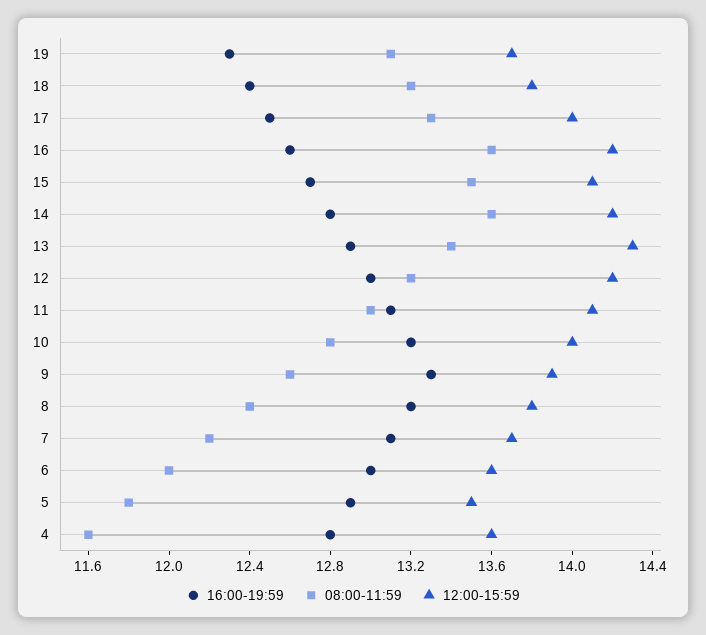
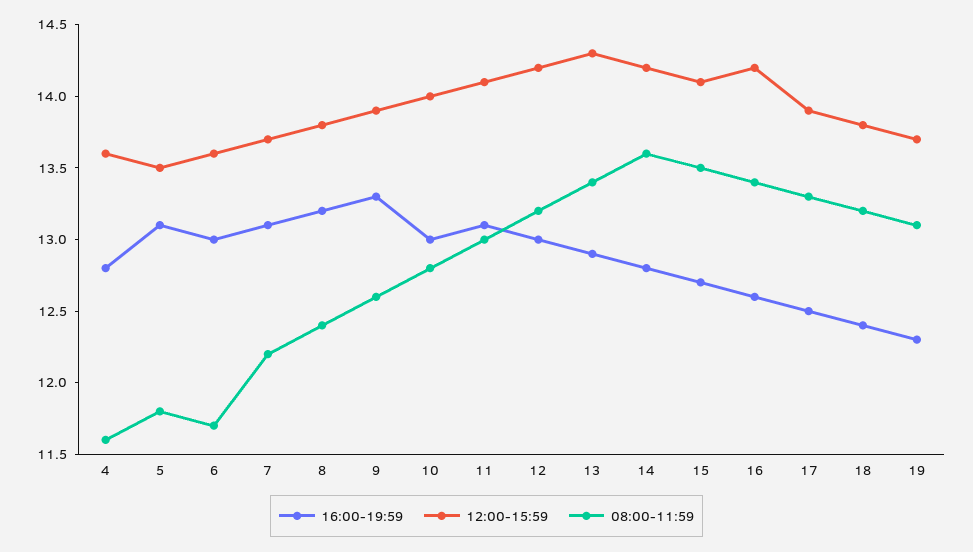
  {
    "16:00-19:59": {
      "19": 12.3,
      "18": 12.4,
      "17": 12.5,
      "16": 12.6,
      "15": 12.7,
      "14": 12.8,
      "13": 12.9,
      "12": 13,
      "11": 13.1,
-     "10": 13.2,
+     "10": 13,
      "9": 13.3,
      "8": 13.2,
      "7": 13.1,
      "6": 13,
-     "5": 12.9,
+     "5": 13.1,
      "4": 12.8
    },
    "08:00-11:59": {
      "19": 13.1,
      "18": 13.2,
      "17": 13.3,
-     "16": 13.6,
+     "16": 13.4,
      "15": 13.5,
      "14": 13.6,
      "13": 13.4,
      "12": 13.2,
      "11": 13,
      "10": 12.8,
      "9": 12.6,
      "8": 12.4,
      "7": 12.2,
-     "6": 12,
+     "6": 11.7,
      "5": 11.8,
      "4": 11.6
    },
    "12:00-15:59": {
      "19": 13.7,
      "18": 13.8,
-     "17": 14,
+     "17": 13.9,
      "16": 14.2,
      "15": 14.1,
      "14": 14.2,
      "13": 14.3,
      "12": 14.2,
      "11": 14.1,
      "10": 14,
      "9": 13.9,
      "8": 13.8,
      "7": 13.7,
      "6": 13.6,
      "5": 13.5,
      "4": 13.6
    }
  }

